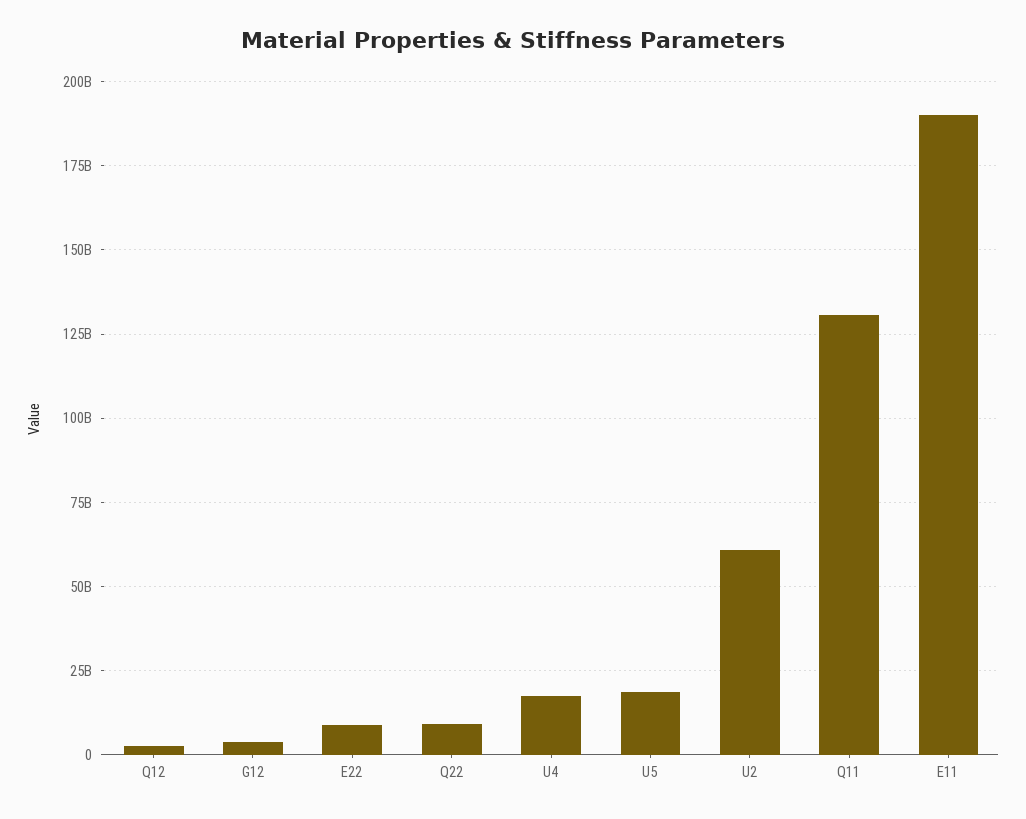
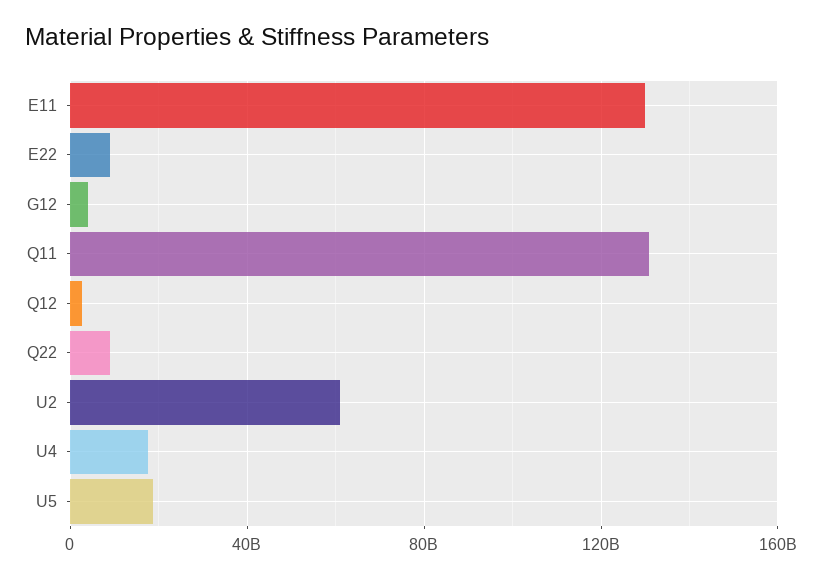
  {
    "Q12": 2500000000,
    "G12": 5000000000,
    "E22": 10000000000,
    "Q22": 10000000000,
    "U4": 17500000000,
    "U5": 20000000000,
    "U2": 60000000000,
    "Q11": 130000000000,
-   "E11": 190000000000
+   "E11": 130000000000
  }

